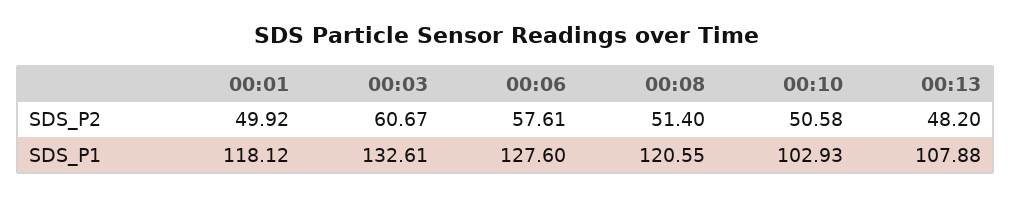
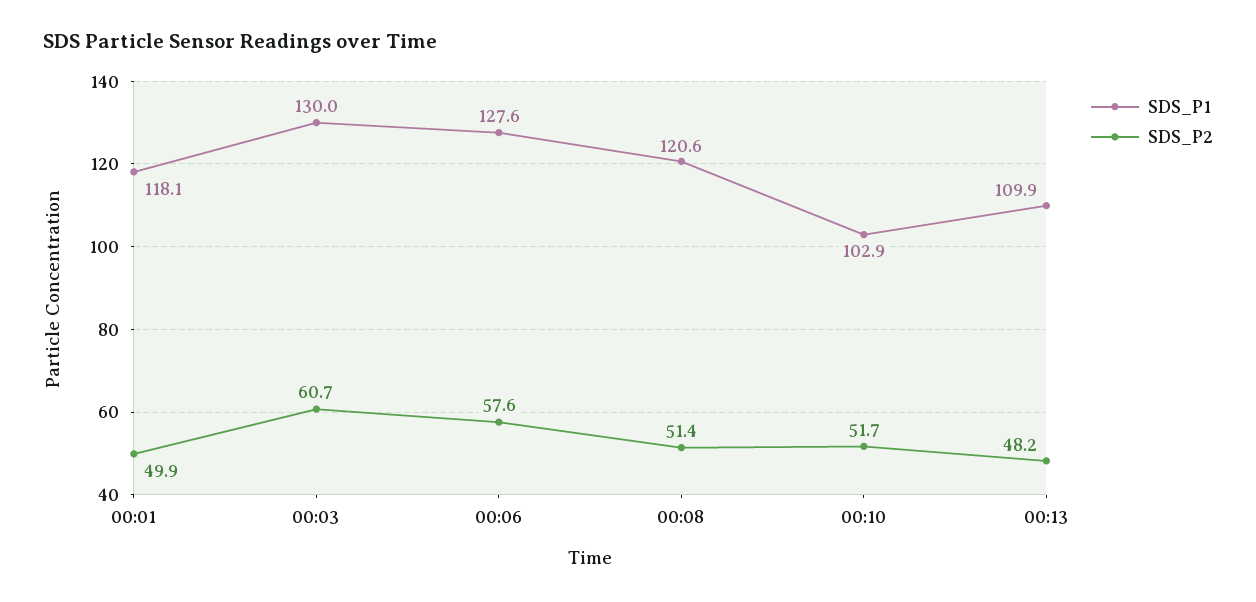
  {
    "SDS_P2": {
      "00:01": 49.92,
      "00:03": 60.67,
      "00:06": 57.61,
      "00:08": 51.4,
-     "00:10": 50.58,
+     "00:10": 51.7,
      "00:13": 48.2
    },
    "SDS_P1": {
      "00:01": 118.12,
-     "00:03": 132.61,
+     "00:03": 130,
      "00:06": 127.6,
      "00:08": 120.55,
      "00:10": 102.93,
-     "00:13": 107.88
+     "00:13": 109.9
    }
  }

